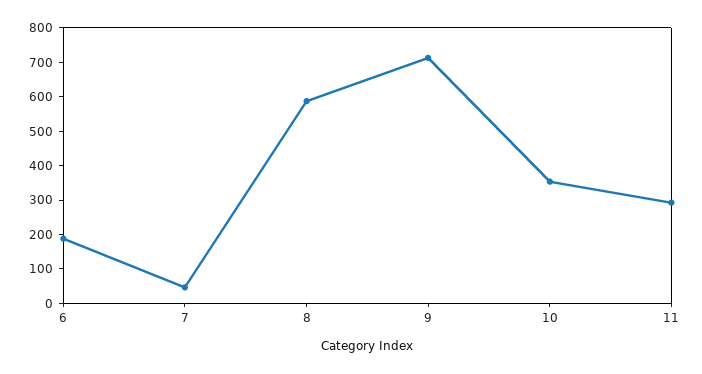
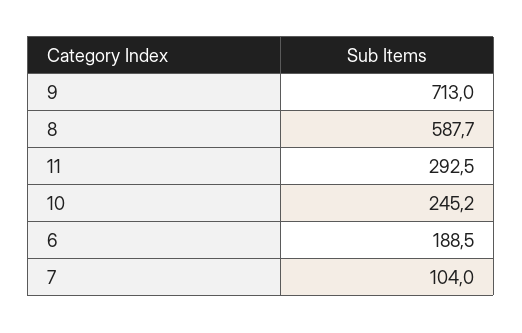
  {
    "6": 188.5,
-   "7": 50,
+   "7": 104,
    "8": 587.7,
    "9": 713,
-   "10": 350,
+   "10": 245.2,
    "11": 292.5
  }

